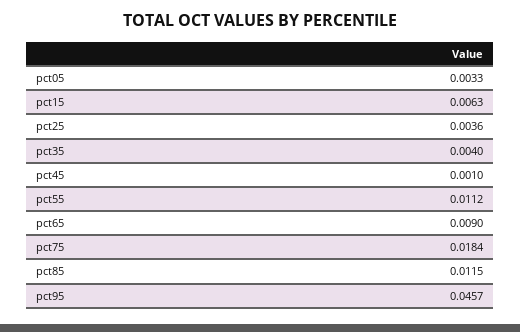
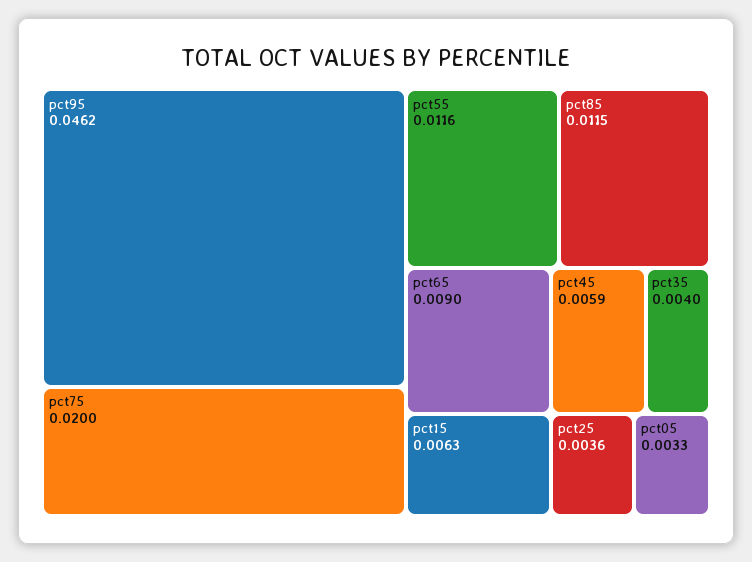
  {
    "pct05": 0.0033,
    "pct15": 0.0063,
    "pct25": 0.0036,
    "pct35": 0.004,
-   "pct45": 0.001,
+   "pct45": 0.0059,
-   "pct55": 0.0112,
+   "pct55": 0.0116,
    "pct65": 0.009,
-   "pct75": 0.0184,
+   "pct75": 0.02,
    "pct85": 0.0115,
-   "pct95": 0.0457
+   "pct95": 0.0462
  }

